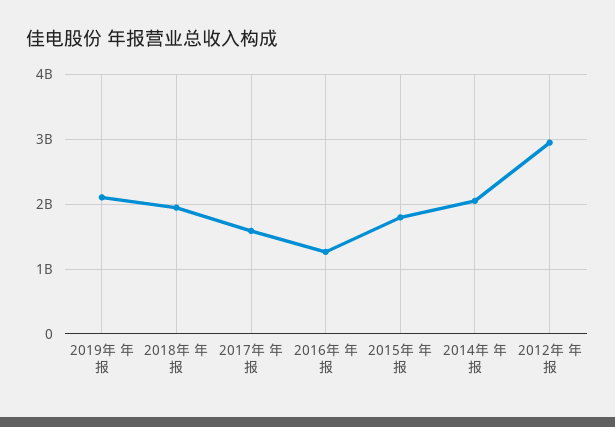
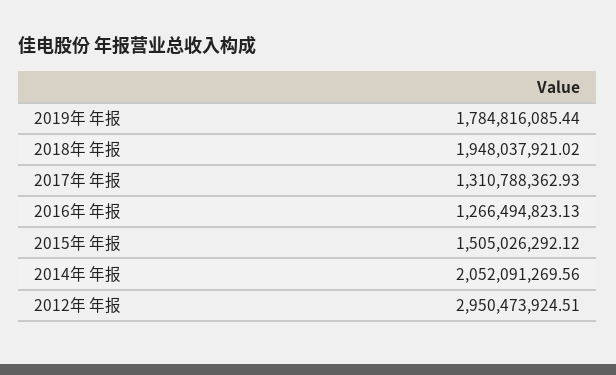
  {
-   "2019年 年报": 2100000000,
+   "2019年 年报": 1784816085.44,
    "2018年 年报": 1948037921.02,
-   "2017年 年报": 1600000000,
+   "2017年 年报": 1310788362.93,
    "2016年 年报": 1266494823.13,
-   "2015年 年报": 1800000000,
+   "2015年 年报": 1505026292.12,
    "2014年 年报": 2052091269.56,
    "2012年 年报": 2950473924.51
  }

